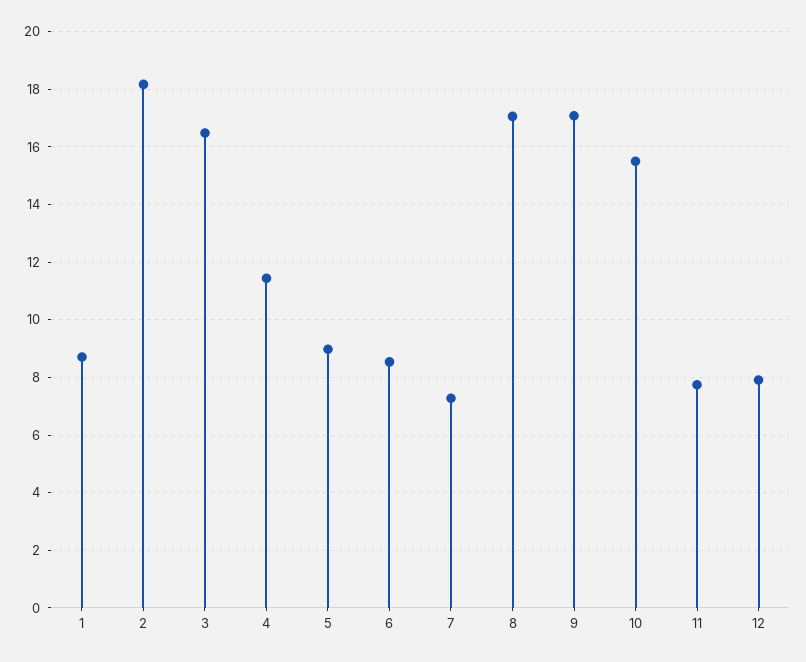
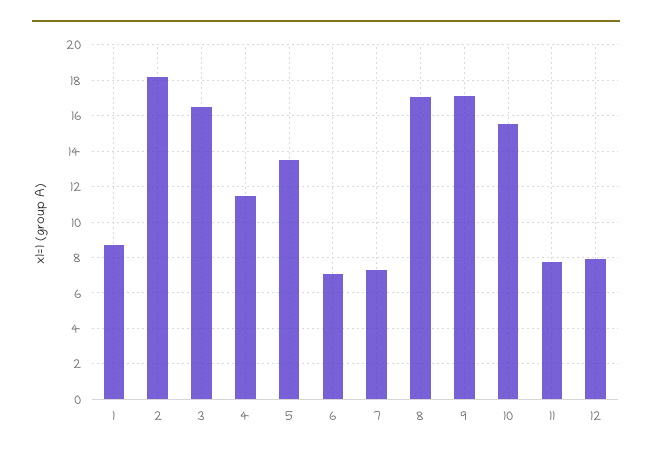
  {
    "1": 8.75,
    "2": 18.25,
    "3": 16.5,
    "4": 11.5,
-   "5": 9,
+   "5": 13.5,
-   "6": 8.5,
+   "6": 7,
    "7": 7.25,
    "8": 17,
    "9": 17,
    "10": 15.5,
    "11": 7.75,
    "12": 8
  }

